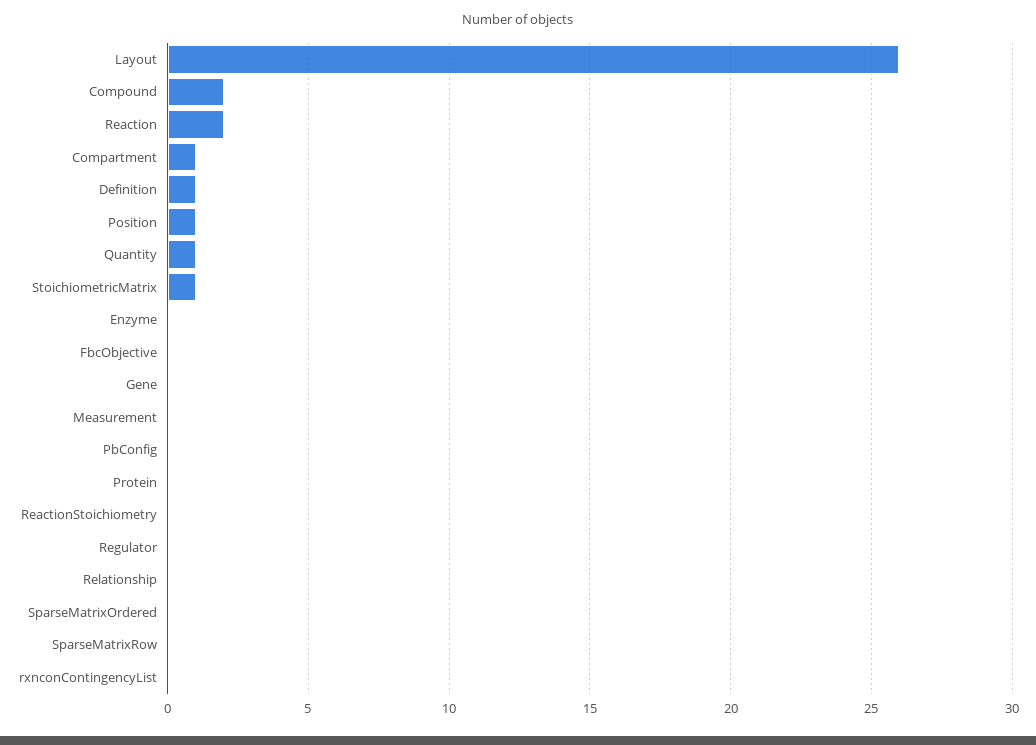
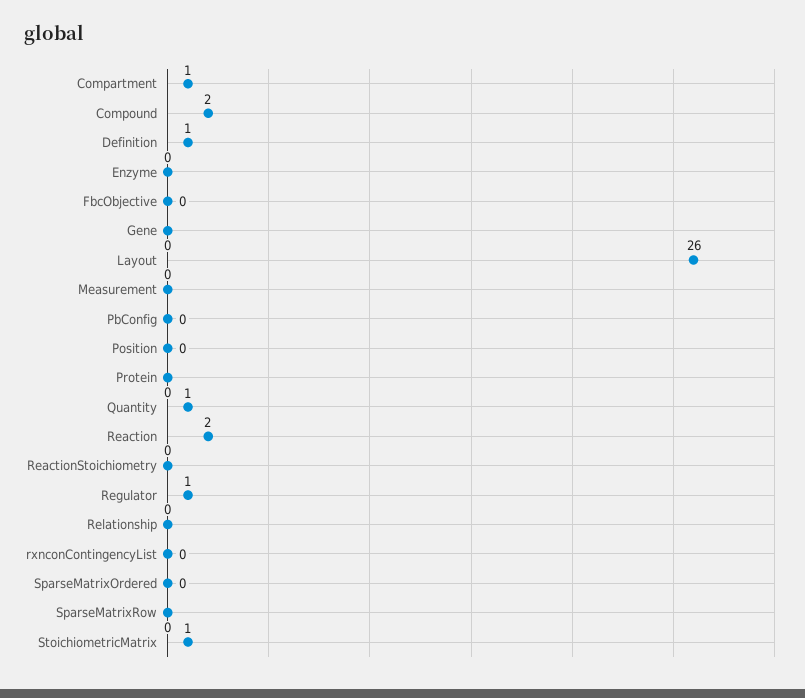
  {
    "Layout": 26,
    "Compound": 2,
    "Reaction": 2,
    "Compartment": 1,
    "Definition": 1,
-   "Position": 1,
+   "Position": 0,
    "Quantity": 1,
    "StoichiometricMatrix": 1,
    "Enzyme": 0,
    "FbcObjective": 0,
    "Gene": 0,
    "Measurement": 0,
    "PbConfig": 0,
    "Protein": 0,
    "ReactionStoichiometry": 0,
-   "Regulator": 0,
+   "Regulator": 1,
    "Relationship": 0,
    "SparseMatrixOrdered": 0,
    "SparseMatrixRow": 0,
    "rxnconContingencyList": 0
  }

